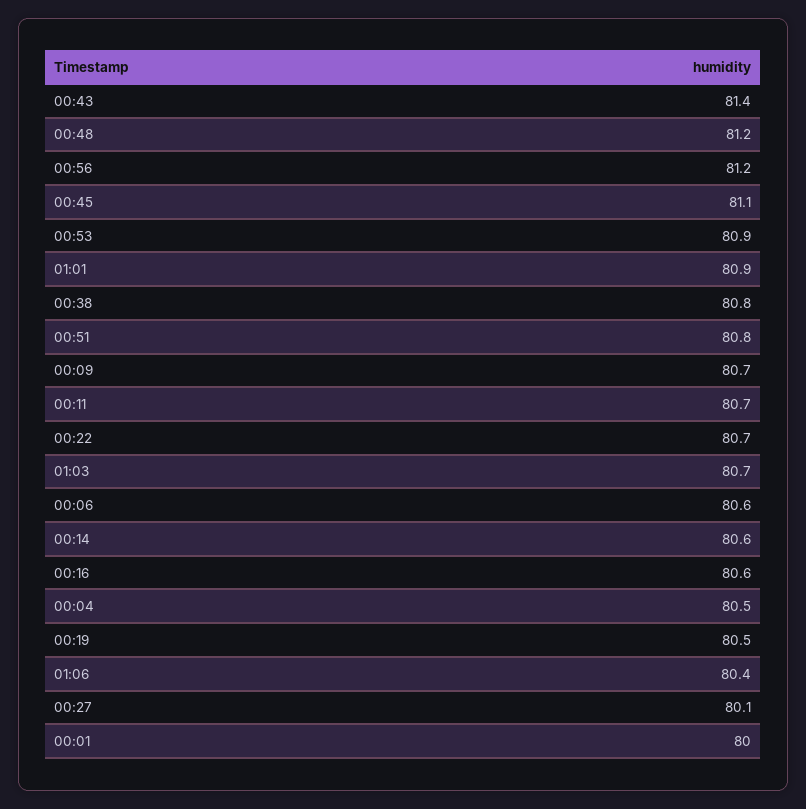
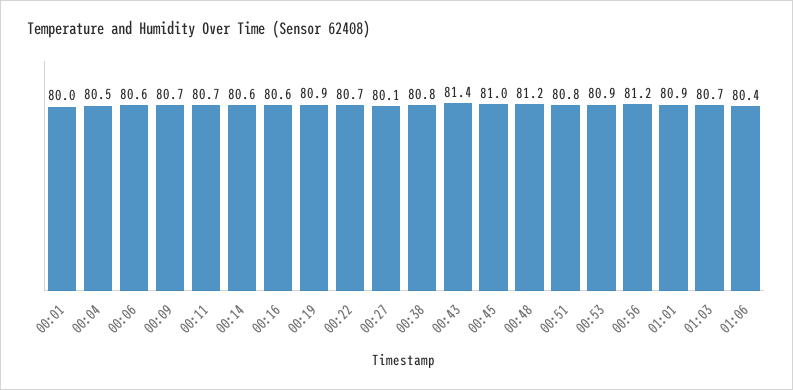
  {
    "00:43": 81.4,
    "00:48": 81.2,
    "00:56": 81.2,
-   "00:45": 81.1,
+   "00:45": 81,
    "00:53": 80.9,
    "01:01": 80.9,
    "00:38": 80.8,
    "00:51": 80.8,
    "00:09": 80.7,
    "00:11": 80.7,
    "00:22": 80.7,
    "01:03": 80.7,
    "00:06": 80.6,
    "00:14": 80.6,
    "00:16": 80.6,
    "00:04": 80.5,
-   "00:19": 80.5,
+   "00:19": 80.9,
    "01:06": 80.4,
    "00:27": 80.1,
    "00:01": 80
  }

